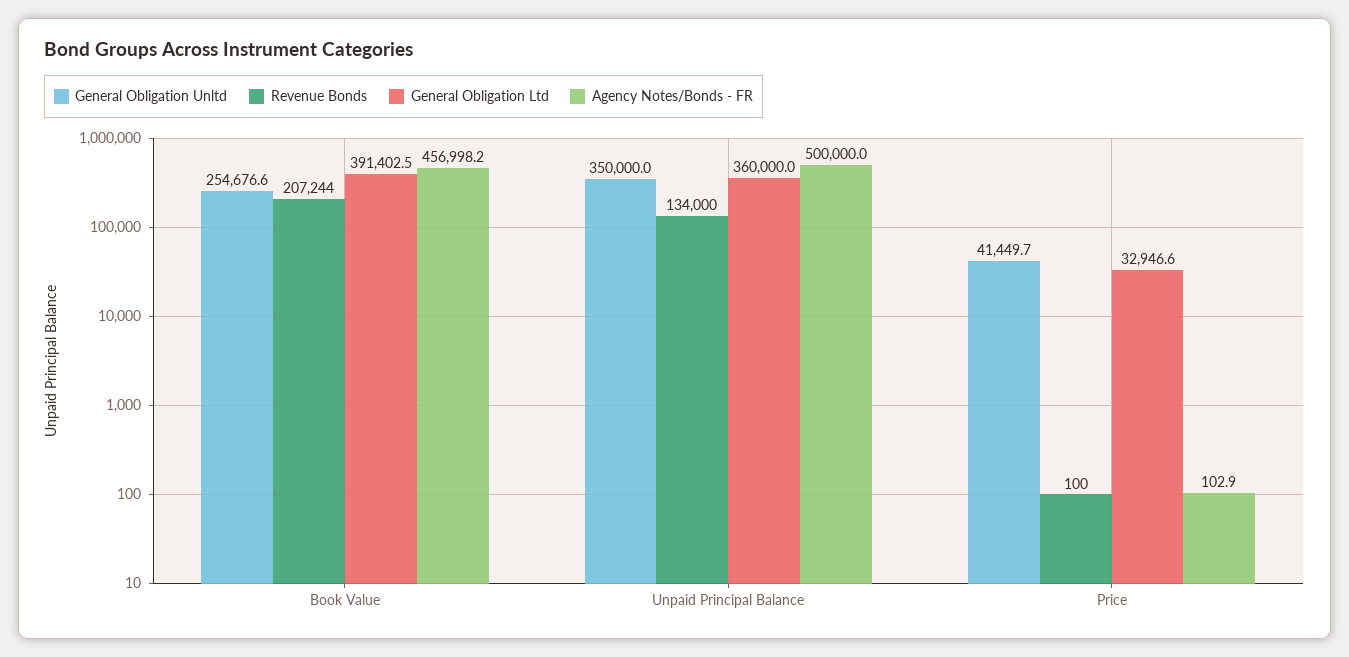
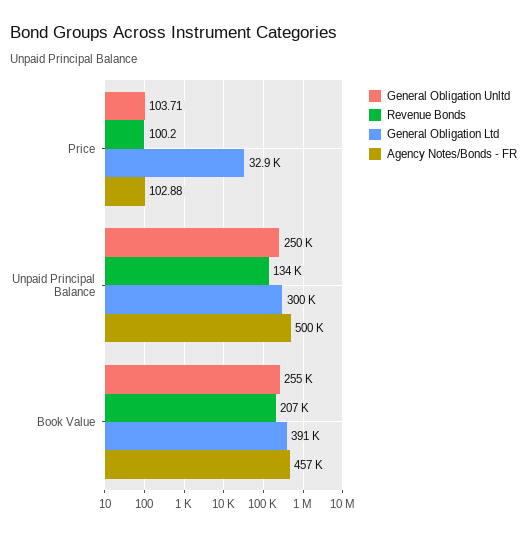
  {
    "General Obligation Unltd": {
      "Book Value": 254676.6,
-     "Unpaid Principal Balance": 350000,
+     "Unpaid Principal Balance": 250000,
-     "Price": 41449.7
+     "Price": 103.71
    },
    "Revenue Bonds": {
      "Book Value": 207244,
      "Unpaid Principal Balance": 134000,
      "Price": 100.2
    },
    "General Obligation Ltd": {
      "Book Value": 391402.5,
-     "Unpaid Principal Balance": 360000,
+     "Unpaid Principal Balance": 300000,
      "Price": 32946.6
    },
    "Agency Notes/Bonds - FR": {
      "Book Value": 456998.2,
      "Unpaid Principal Balance": 500000,
      "Price": 102.88
    }
  }

